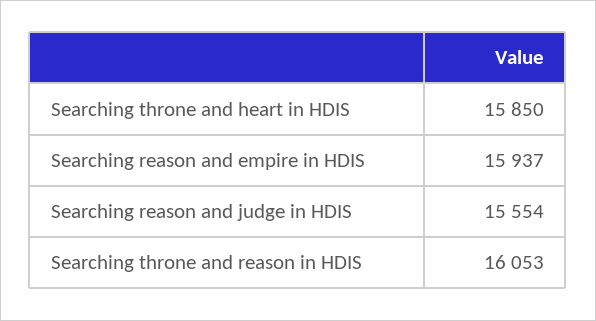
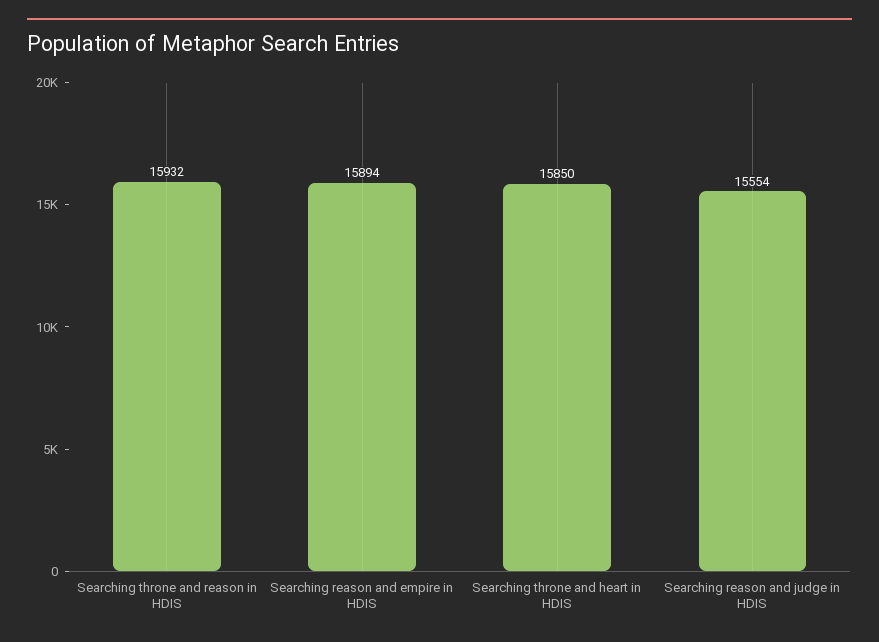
  {
    "Searching throne and heart in HDIS": 15850,
-   "Searching reason and empire in HDIS": 15937,
+   "Searching reason and empire in HDIS": 15894,
    "Searching reason and judge in HDIS": 15554,
-   "Searching throne and reason in HDIS": 16053
+   "Searching throne and reason in HDIS": 15932
  }

